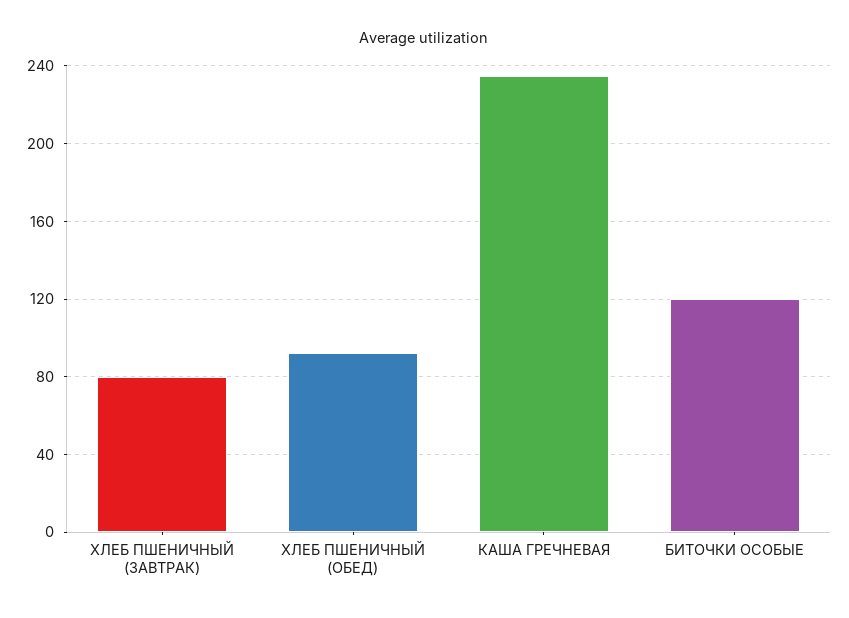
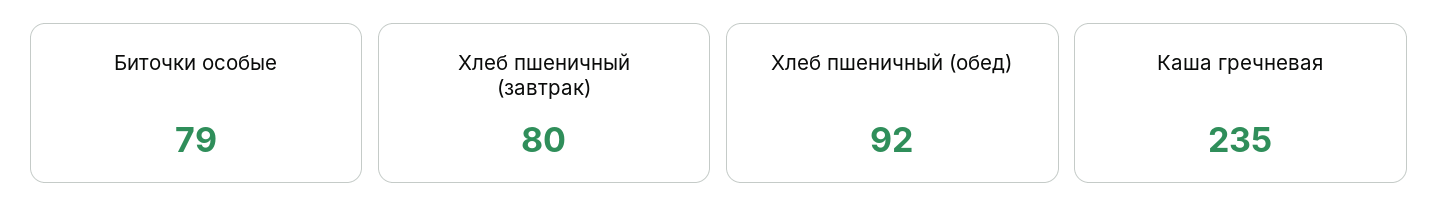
  {
    "ХЛЕБ ПШЕНИЧНЫЙ (ЗАВТРАК)": 80,
    "ХЛЕБ ПШЕНИЧНЫЙ (ОБЕД)": 92,
    "КАША ГРЕЧНЕВАЯ": 235,
-   "БИТОЧКИ ОСОБЫЕ": 120
+   "БИТОЧКИ ОСОБЫЕ": 79
  }

